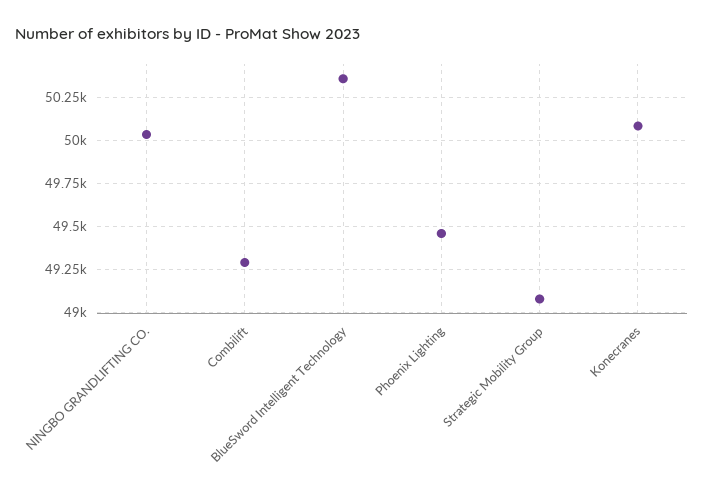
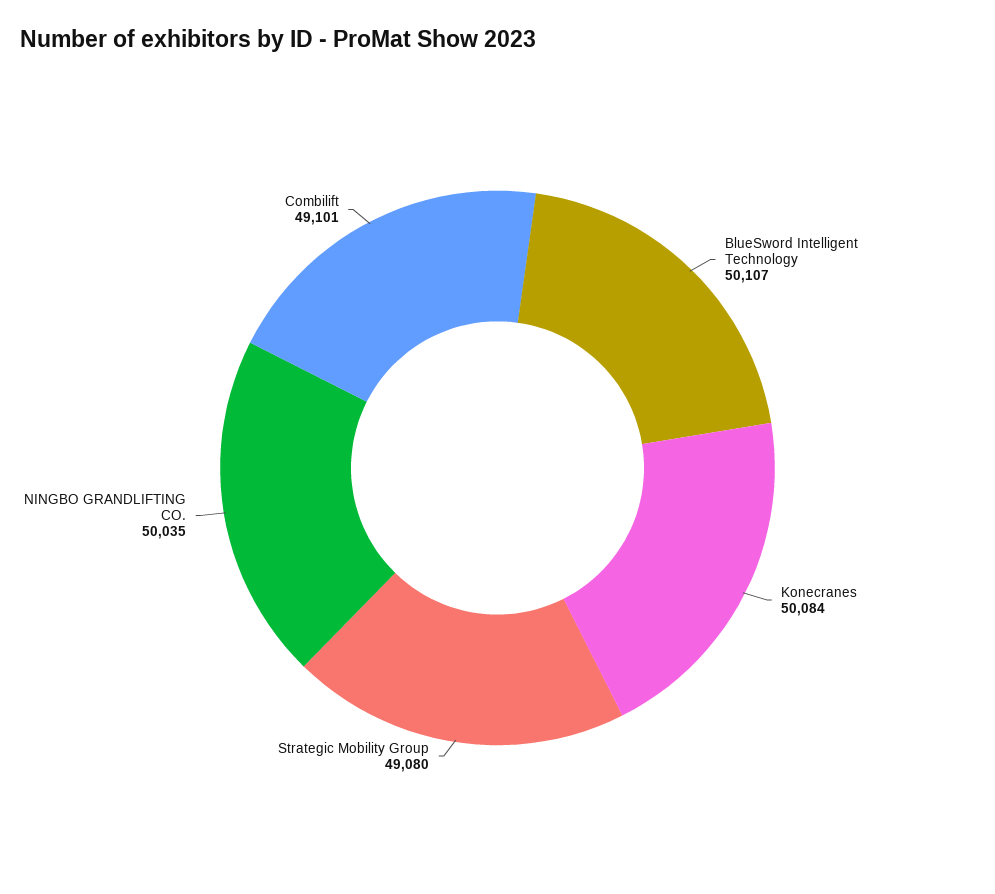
  {
    "NINGBO GRANDLIFTING CO.": 50035,
-   "Combilift": 49300,
+   "Combilift": 49101,
-   "BlueSword Intelligent Technology": 50350,
+   "BlueSword Intelligent Technology": 50107,
-   "Phoenix Lighting": 49450,
    "Strategic Mobility Group": 49080,
    "Konecranes": 50084
  }

